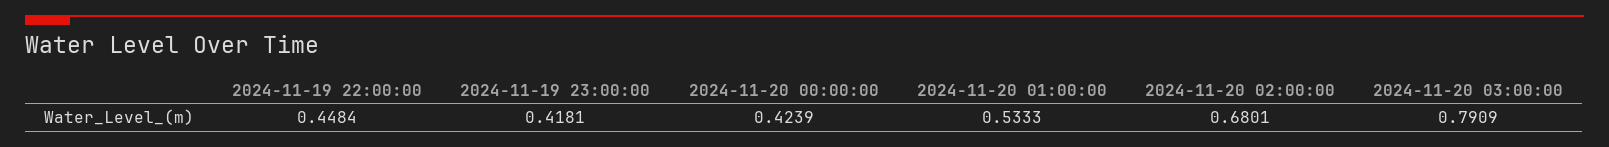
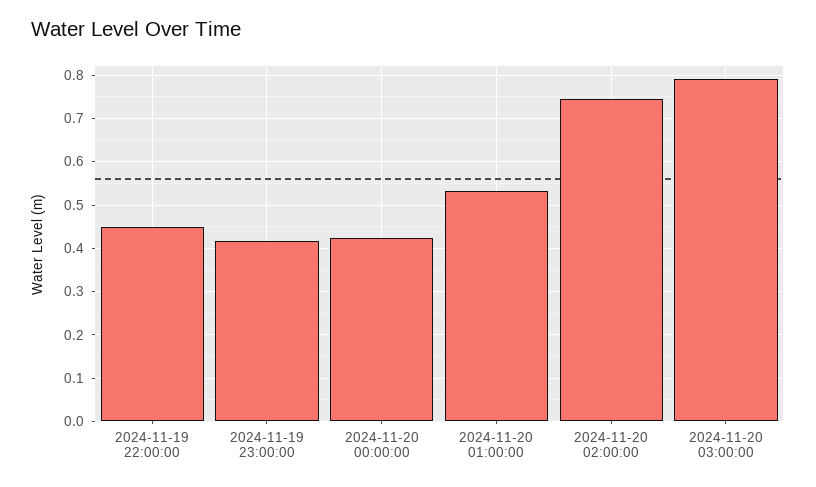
  {
    "2024-11-19 22:00:00": 0.4484,
    "2024-11-19 23:00:00": 0.4181,
    "2024-11-20 00:00:00": 0.4239,
    "2024-11-20 01:00:00": 0.5333,
-   "2024-11-20 02:00:00": 0.6801,
+   "2024-11-20 02:00:00": 0.74,
    "2024-11-20 03:00:00": 0.7909
  }

